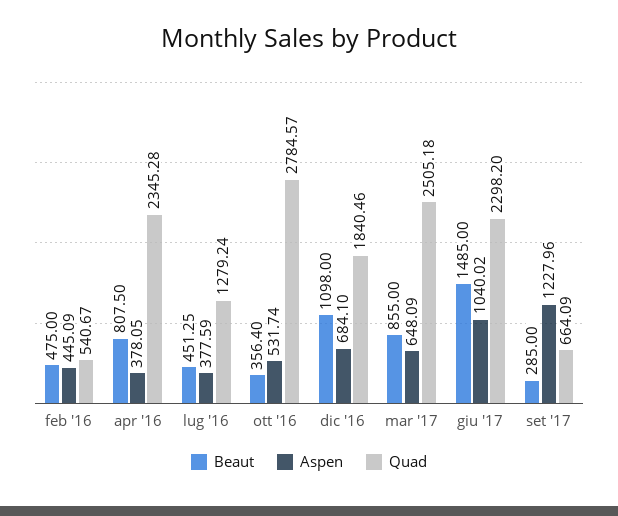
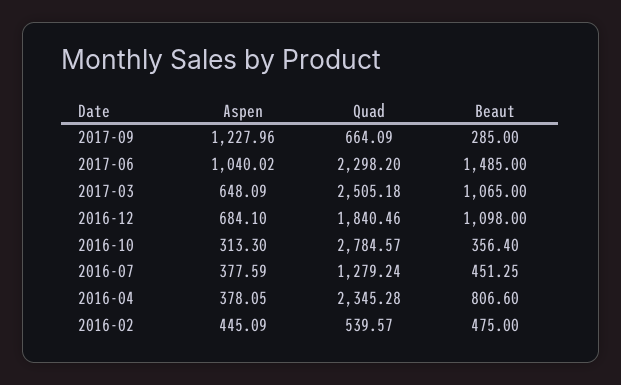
  {
    "Beaut": {
      "feb '16": 475,
-     "apr '16": 807.5,
+     "apr '16": 806.6,
      "lug '16": 451.25,
      "ott '16": 356.4,
      "dic '16": 1098,
-     "mar '17": 855,
+     "mar '17": 1065,
      "giu '17": 1485,
      "set '17": 285
    },
    "Aspen": {
      "feb '16": 445.09,
      "apr '16": 378.05,
      "lug '16": 377.59,
-     "ott '16": 531.74,
+     "ott '16": 313.3,
      "dic '16": 684.1,
      "mar '17": 648.09,
      "giu '17": 1040.02,
      "set '17": 1227.96
    },
    "Quad": {
-     "feb '16": 540.67,
+     "feb '16": 539.57,
      "apr '16": 2345.28,
      "lug '16": 1279.24,
      "ott '16": 2784.57,
      "dic '16": 1840.46,
      "mar '17": 2505.18,
      "giu '17": 2298.2,
      "set '17": 664.09
    }
  }

